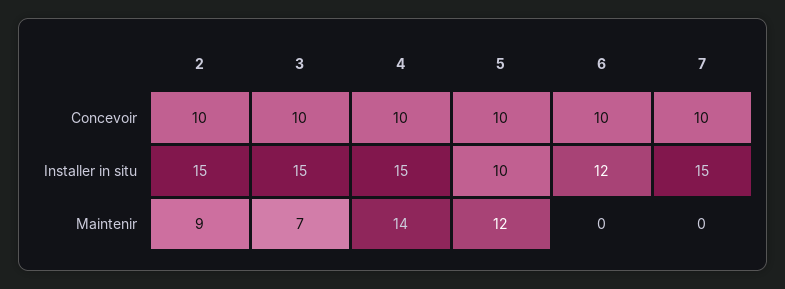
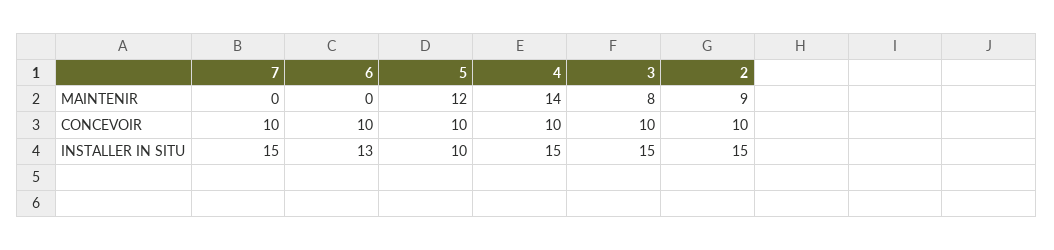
  {
    "2": {
      "Concevoir": 10,
      "Installer in situ": 15,
      "Maintenir": 9
    },
    "3": {
      "Concevoir": 10,
      "Installer in situ": 15,
-     "Maintenir": 7
+     "Maintenir": 8
    },
    "4": {
      "Concevoir": 10,
      "Installer in situ": 15,
      "Maintenir": 14
    },
    "5": {
      "Concevoir": 10,
      "Installer in situ": 10,
      "Maintenir": 12
    },
    "6": {
      "Concevoir": 10,
-     "Installer in situ": 12,
+     "Installer in situ": 13,
      "Maintenir": 0
    },
    "7": {
      "Concevoir": 10,
      "Installer in situ": 15,
      "Maintenir": 0
    }
  }

